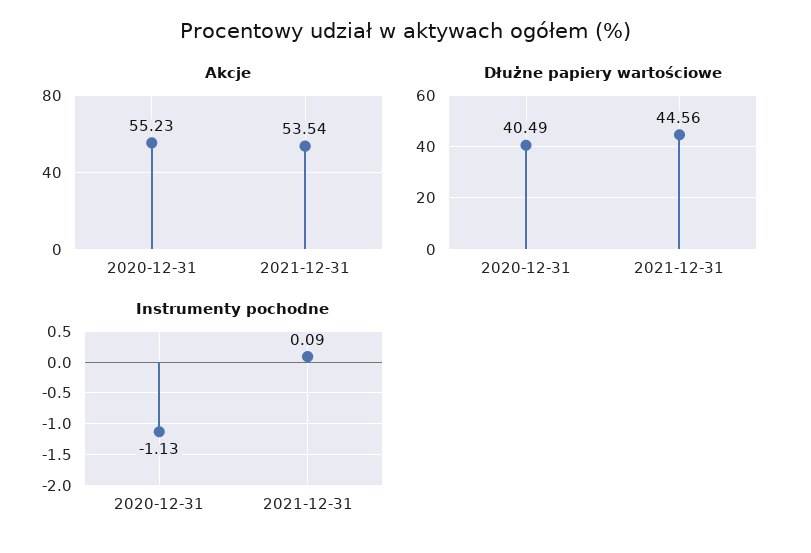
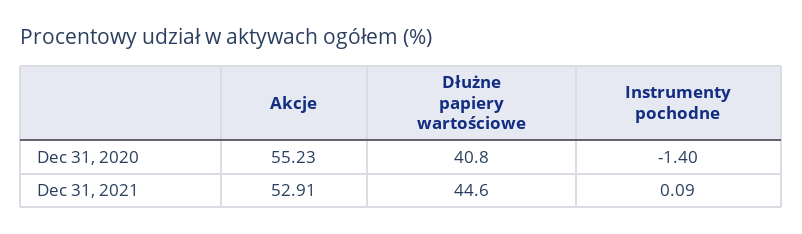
  {
    "Akcje": {
      "2020-12-31": 55.23,
-     "2021-12-31": 53.54
+     "2021-12-31": 52.91
    },
    "Dłużne papiery wartościowe": {
-     "2020-12-31": 40.49,
+     "2020-12-31": 40.8,
      "2021-12-31": 44.56
    },
    "Instrumenty pochodne": {
-     "2020-12-31": -1.13,
+     "2020-12-31": -1.4,
      "2021-12-31": 0.09
    }
  }

